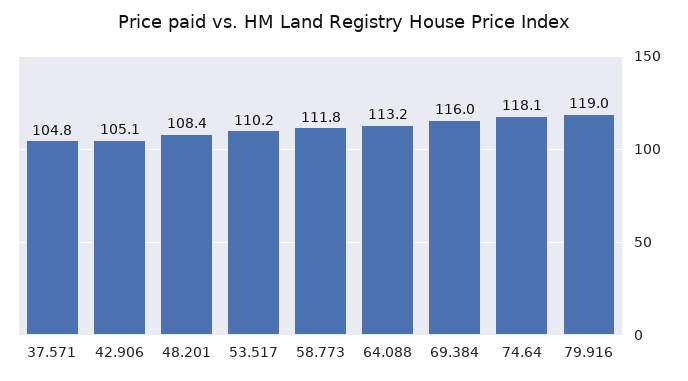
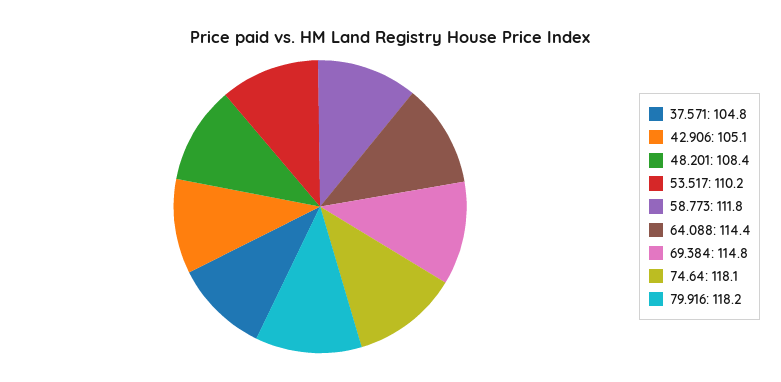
  {
    "37.571": 104.8,
    "42.906": 105.1,
    "48.201": 108.4,
    "53.517": 110.2,
    "58.773": 111.8,
-   "64.088": 113.2,
+   "64.088": 114.4,
-   "69.384": 116,
+   "69.384": 114.8,
    "74.64": 118.1,
-   "79.916": 119
+   "79.916": 118.2
  }

